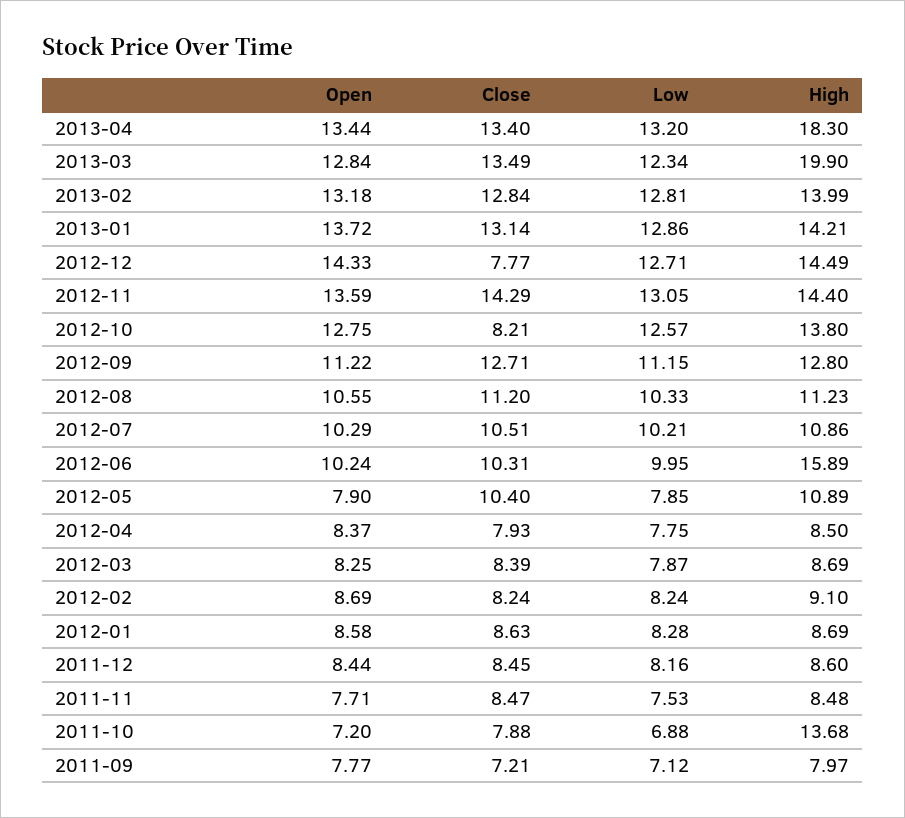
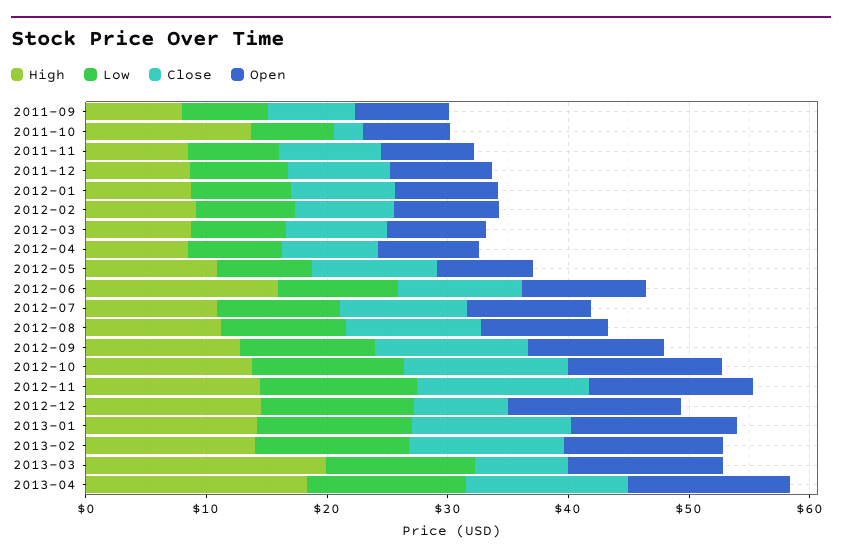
  {
    "Open": {
      "2013-04": 13.44,
      "2013-03": 12.84,
      "2013-02": 13.18,
      "2013-01": 13.72,
      "2012-12": 14.33,
      "2012-11": 13.59,
      "2012-10": 12.75,
      "2012-09": 11.22,
      "2012-08": 10.55,
      "2012-07": 10.29,
      "2012-06": 10.24,
      "2012-05": 7.9,
      "2012-04": 8.37,
      "2012-03": 8.25,
      "2012-02": 8.69,
      "2012-01": 8.58,
      "2011-12": 8.44,
      "2011-11": 7.71,
      "2011-10": 7.2,
      "2011-09": 7.77
    },
    "Close": {
      "2013-04": 13.4,
-     "2013-03": 13.49,
+     "2013-03": 8,
      "2013-02": 12.84,
      "2013-01": 13.14,
      "2012-12": 7.77,
      "2012-11": 14.29,
-     "2012-10": 8.21,
+     "2012-10": 14,
      "2012-09": 12.71,
      "2012-08": 11.2,
      "2012-07": 10.51,
      "2012-06": 10.31,
      "2012-05": 10.4,
      "2012-04": 7.93,
      "2012-03": 8.39,
      "2012-02": 8.24,
      "2012-01": 8.63,
      "2011-12": 8.45,
      "2011-11": 8.47,
-     "2011-10": 7.88,
+     "2011-10": 2,
      "2011-09": 7.21
    },
    "Low": {
      "2013-04": 13.2,
      "2013-03": 12.34,
      "2013-02": 12.81,
      "2013-01": 12.86,
      "2012-12": 12.71,
      "2012-11": 13.05,
      "2012-10": 12.57,
      "2012-09": 11.15,
      "2012-08": 10.33,
      "2012-07": 10.21,
      "2012-06": 9.95,
      "2012-05": 7.85,
      "2012-04": 7.75,
      "2012-03": 7.87,
      "2012-02": 8.24,
      "2012-01": 8.28,
      "2011-12": 8.16,
      "2011-11": 7.53,
      "2011-10": 6.88,
      "2011-09": 7.12
    },
    "High": {
      "2013-04": 18.3,
      "2013-03": 19.9,
      "2013-02": 13.99,
      "2013-01": 14.21,
      "2012-12": 14.49,
      "2012-11": 14.4,
      "2012-10": 13.8,
      "2012-09": 12.8,
      "2012-08": 11.23,
      "2012-07": 10.86,
      "2012-06": 15.89,
      "2012-05": 10.89,
      "2012-04": 8.5,
      "2012-03": 8.69,
      "2012-02": 9.1,
      "2012-01": 8.69,
      "2011-12": 8.6,
      "2011-11": 8.48,
      "2011-10": 13.68,
      "2011-09": 7.97
    }
  }

